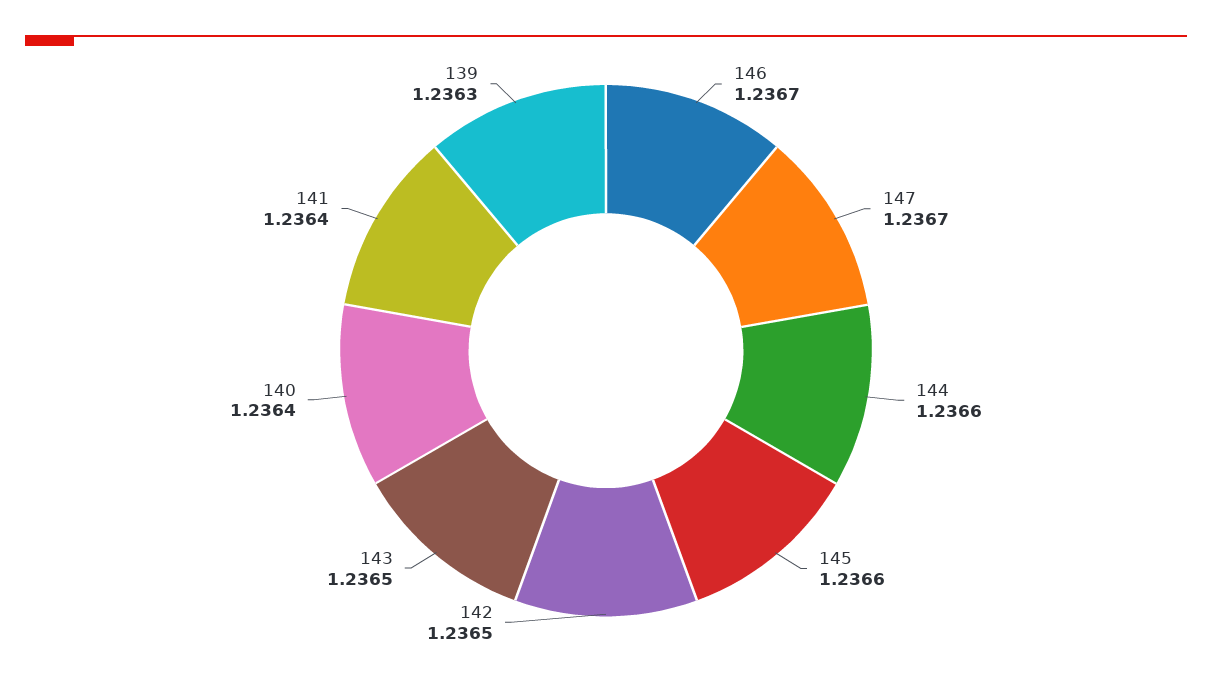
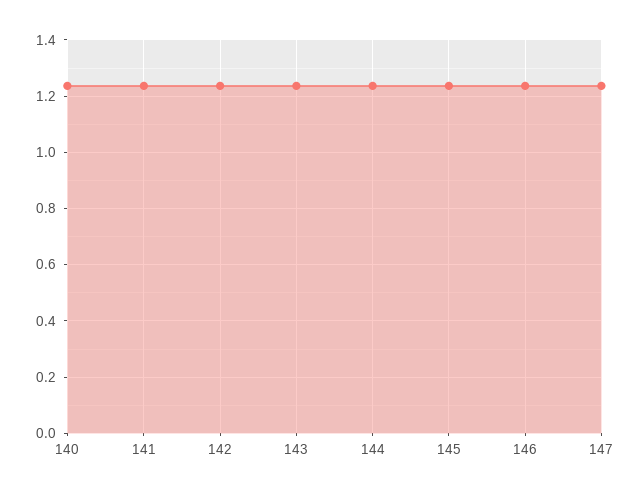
  {
    "146": 1.2367,
    "147": 1.2367,
    "144": 1.2366,
    "145": 1.2366,
    "142": 1.2365,
    "143": 1.2365,
    "140": 1.2364,
-   "141": 1.2364,
+   "141": 1.2364
-   "139": 1.2363
  }

